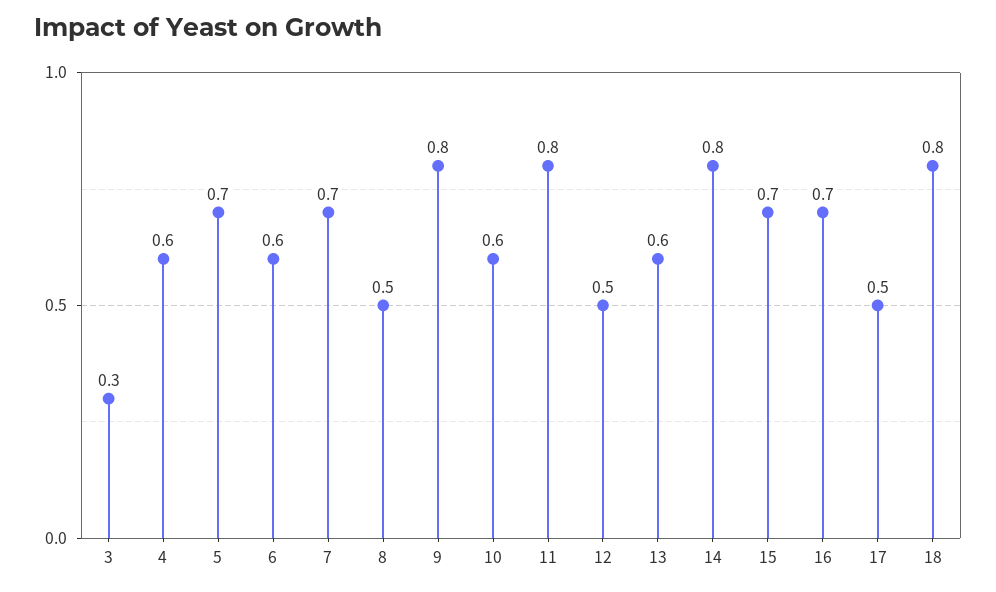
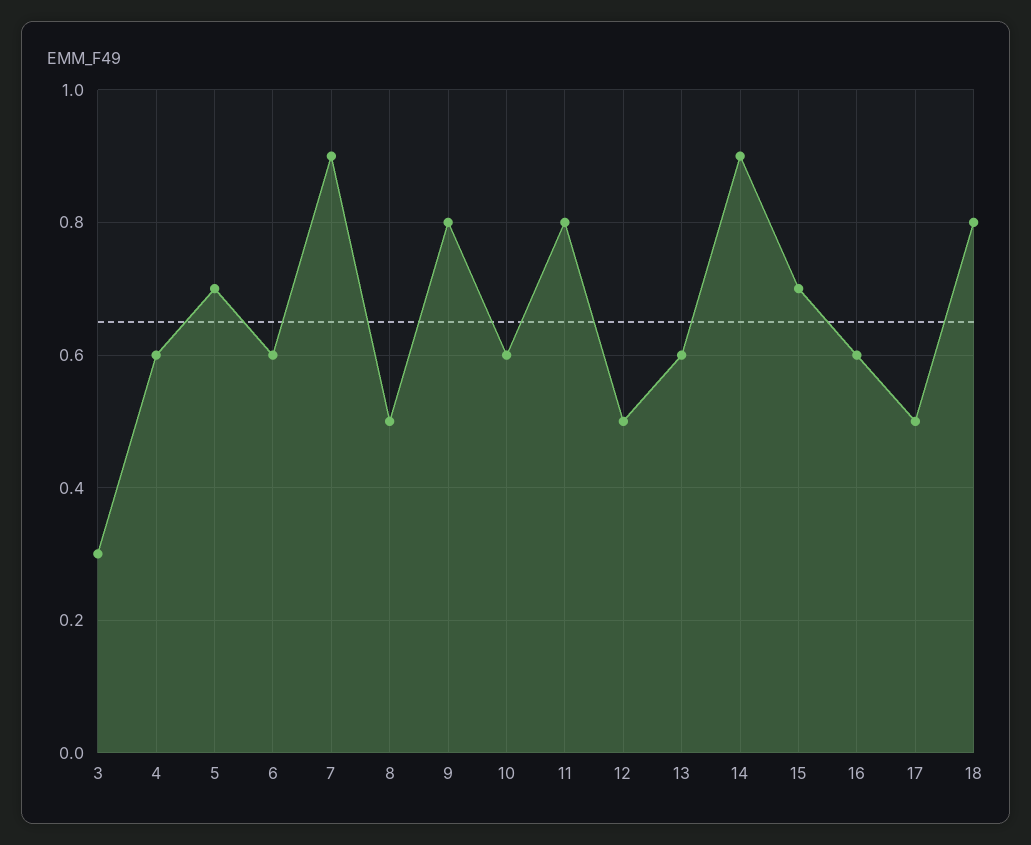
  {
    "3": 0.3,
    "4": 0.6,
    "5": 0.7,
    "6": 0.6,
-   "7": 0.7,
+   "7": 0.9,
    "8": 0.5,
    "9": 0.8,
    "10": 0.6,
    "11": 0.8,
    "12": 0.5,
    "13": 0.6,
-   "14": 0.8,
+   "14": 0.9,
    "15": 0.7,
-   "16": 0.7,
+   "16": 0.6,
    "17": 0.5,
    "18": 0.8
  }

